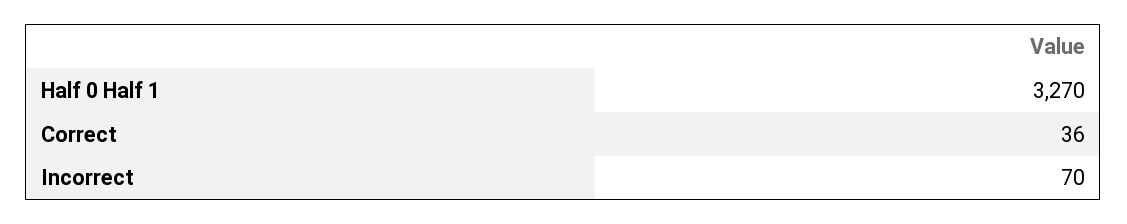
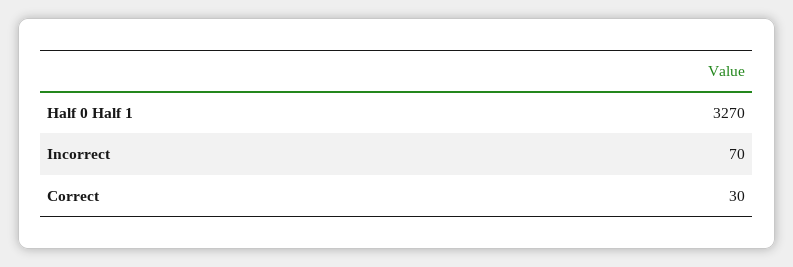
  {
    "Half 0 Half 1": 3270,
-   "Correct": 36,
+   "Correct": 30,
    "Incorrect": 70
  }

